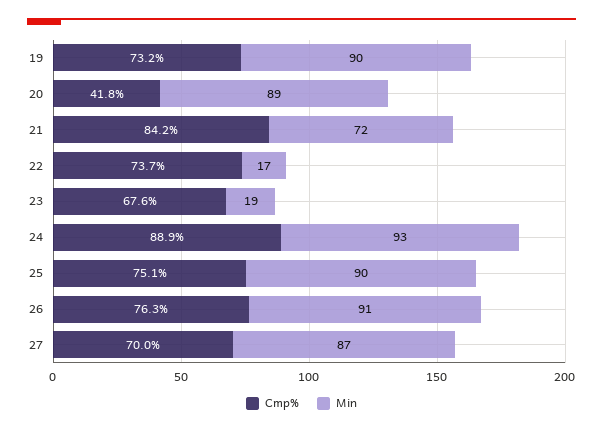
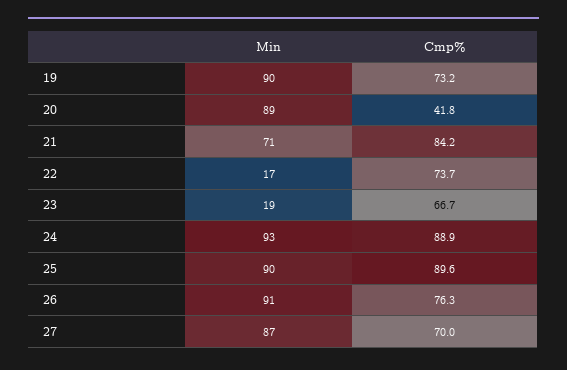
  {
    "Cmp%": {
      "19": 73.2,
      "20": 41.8,
      "21": 84.2,
      "22": 73.7,
-     "23": 67.6,
+     "23": 66.7,
      "24": 88.9,
-     "25": 75.1,
+     "25": 89.6,
      "26": 76.3,
      "27": 70
    },
    "Min": {
      "19": 90,
      "20": 89,
-     "21": 72,
+     "21": 71,
      "22": 17,
      "23": 19,
      "24": 93,
      "25": 90,
      "26": 91,
      "27": 87
    }
  }

